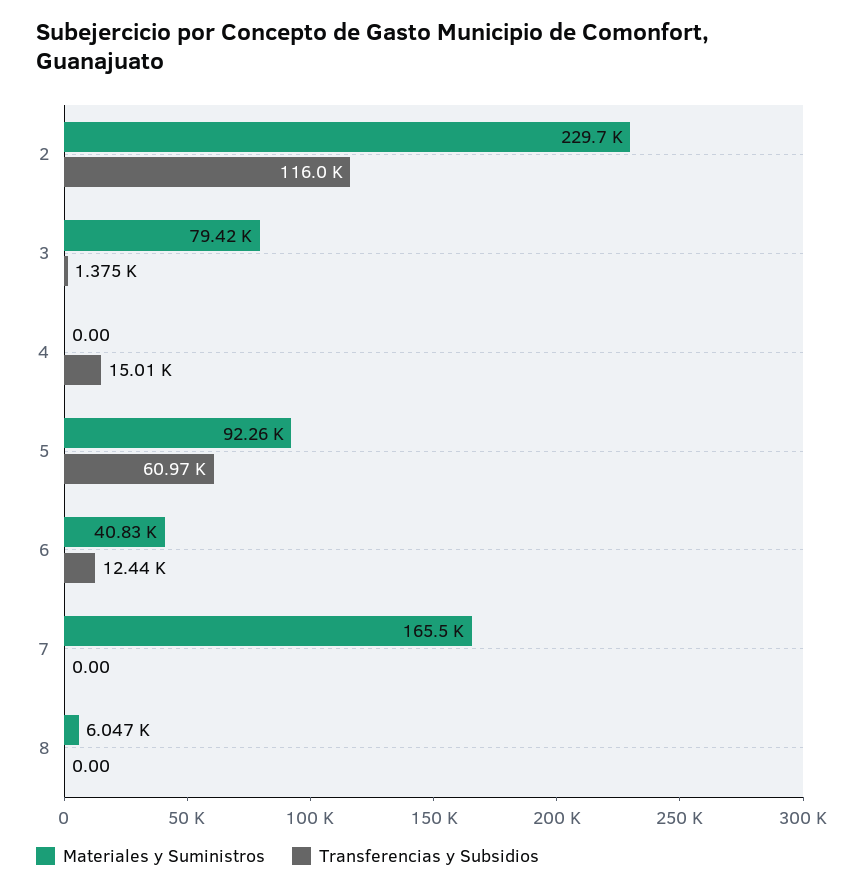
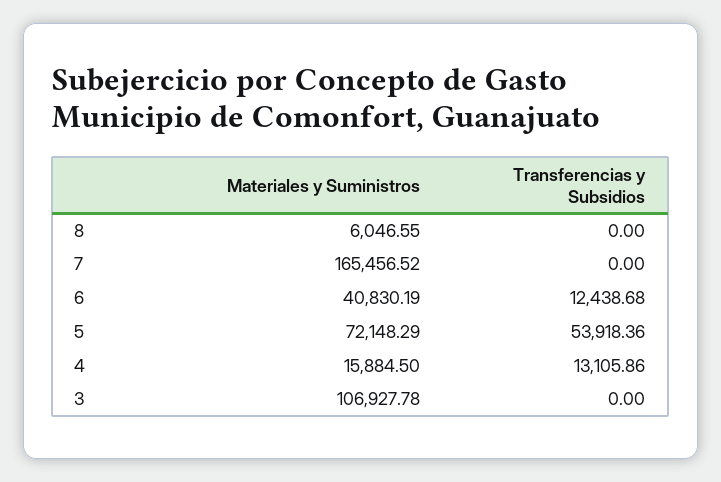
  {
    "Materiales y Suministros": {
-     "2": 229700,
-     "3": 79420,
+     "3": 106927.78,
-     "4": 0,
+     "4": 15884.5,
-     "5": 92260,
+     "5": 72148.29,
      "6": 40830.19,
      "7": 165456.52,
      "8": 6046.55
    },
    "Transferencias y Subsidios": {
-     "2": 116000,
-     "3": 1375,
+     "3": 0,
-     "4": 15010,
+     "4": 13105.86,
-     "5": 60970,
+     "5": 53918.36,
      "6": 12438.68,
      "7": 0,
      "8": 0
    }
  }

